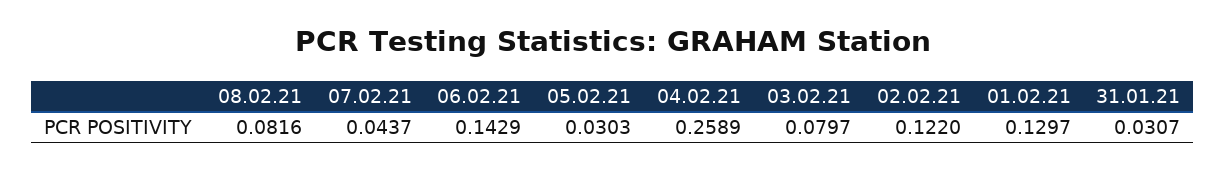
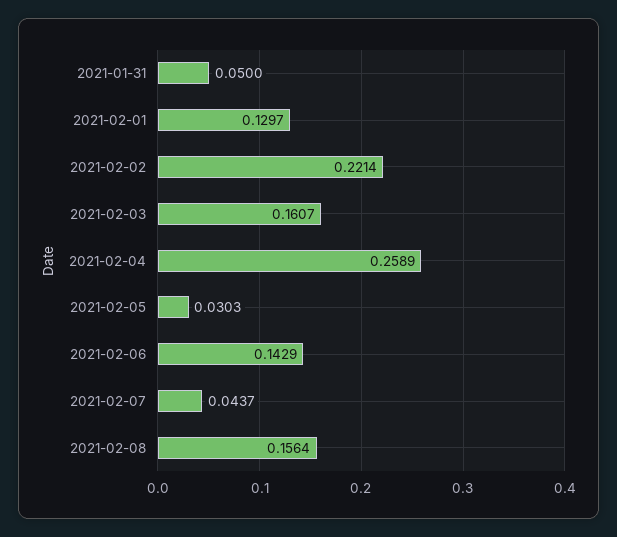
  {
-   "08.02.21": 0.0816,
+   "08.02.21": 0.1564,
    "07.02.21": 0.0437,
    "06.02.21": 0.1429,
    "05.02.21": 0.0303,
    "04.02.21": 0.2589,
-   "03.02.21": 0.0797,
+   "03.02.21": 0.1607,
-   "02.02.21": 0.122,
+   "02.02.21": 0.2214,
    "01.02.21": 0.1297,
-   "31.01.21": 0.0307
+   "31.01.21": 0.05
  }

